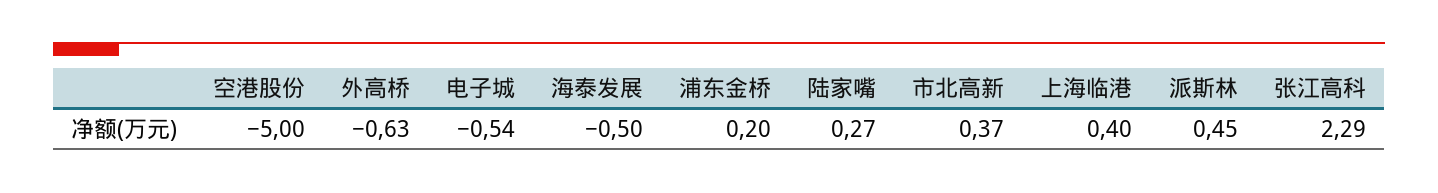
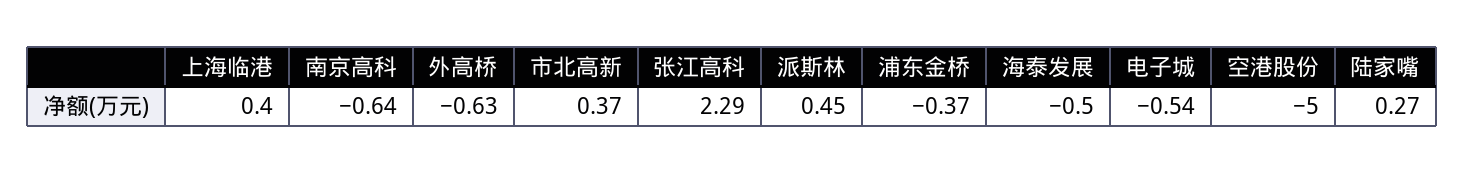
  {
    "空港股份": -5,
    "外高桥": -0.63,
    "电子城": -0.54,
    "海泰发展": -0.5,
-   "浦东金桥": 0.2,
+   "浦东金桥": -0.37,
    "陆家嘴": 0.27,
    "市北高新": 0.37,
    "上海临港": 0.4,
    "派斯林": 0.45,
-   "张江高科": 2.29
+   "张江高科": 2.29,
+   "南京高科": -0.64
  }

